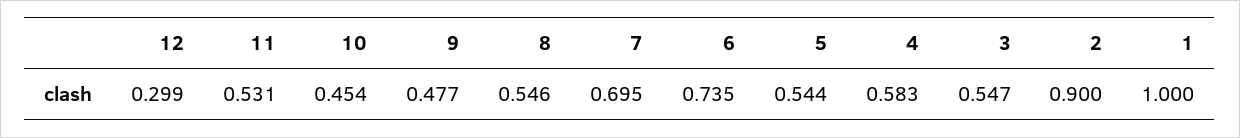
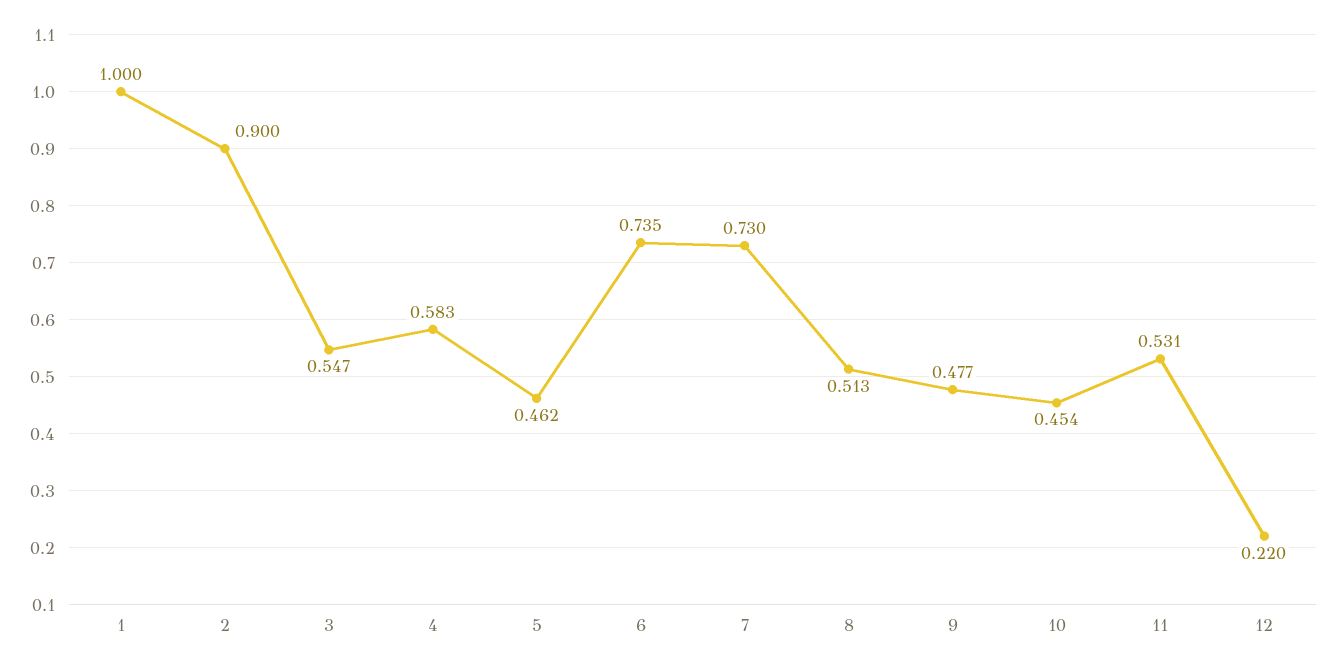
  {
-   "12": 0.299,
+   "12": 0.22,
    "11": 0.531,
    "10": 0.454,
    "9": 0.477,
-   "8": 0.546,
+   "8": 0.513,
-   "7": 0.695,
+   "7": 0.73,
    "6": 0.735,
-   "5": 0.544,
+   "5": 0.462,
    "4": 0.583,
    "3": 0.547,
    "2": 0.9,
    "1": 1
  }

